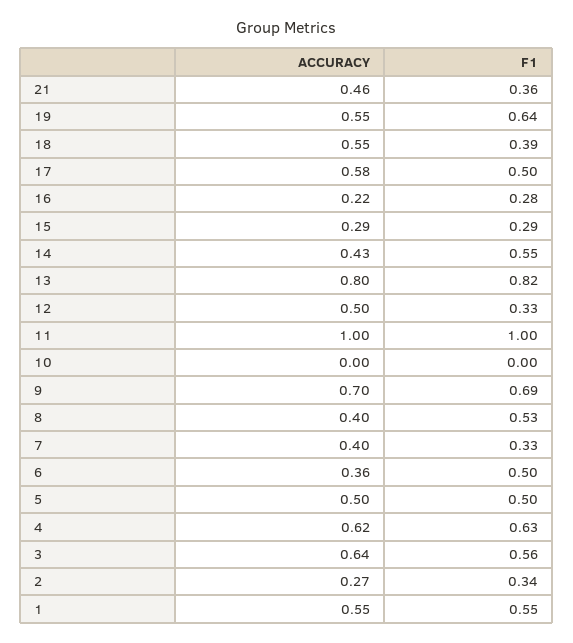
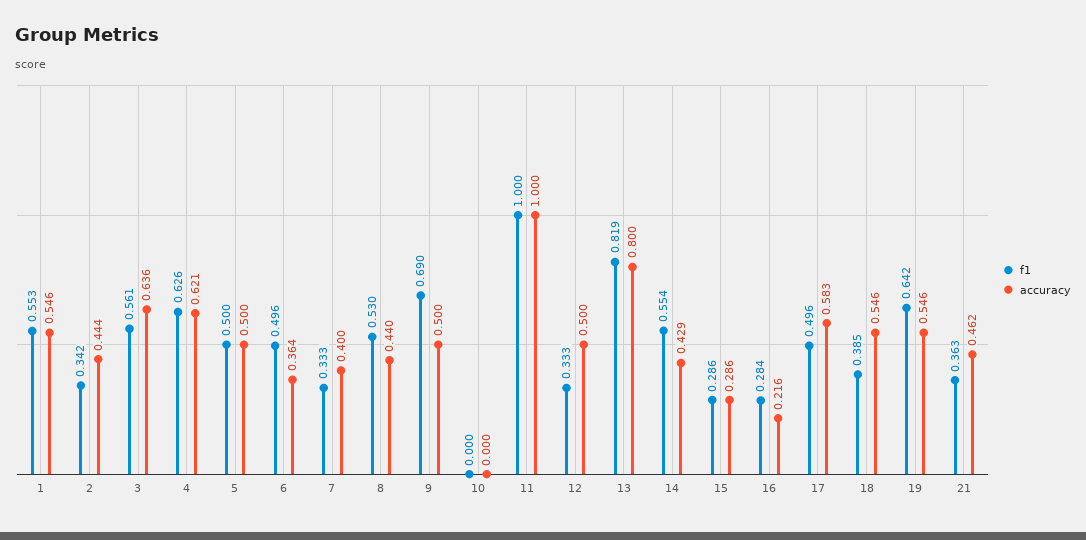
  {
    "ACCURACY": {
      "21": 0.462,
      "19": 0.546,
      "18": 0.546,
      "17": 0.583,
      "16": 0.216,
      "15": 0.286,
      "14": 0.429,
      "13": 0.8,
      "12": 0.5,
      "11": 1,
      "10": 0,
-     "9": 0.7,
+     "9": 0.5,
-     "8": 0.4,
+     "8": 0.44,
      "7": 0.4,
      "6": 0.364,
      "5": 0.5,
      "4": 0.621,
      "3": 0.636,
-     "2": 0.27,
+     "2": 0.444,
      "1": 0.546
    },
    "F1": {
      "21": 0.363,
      "19": 0.642,
      "18": 0.385,
      "17": 0.496,
      "16": 0.284,
      "15": 0.286,
      "14": 0.554,
      "13": 0.819,
      "12": 0.333,
      "11": 1,
      "10": 0,
      "9": 0.69,
      "8": 0.53,
      "7": 0.333,
      "6": 0.496,
      "5": 0.5,
      "4": 0.626,
      "3": 0.561,
      "2": 0.342,
      "1": 0.553
    }
  }

